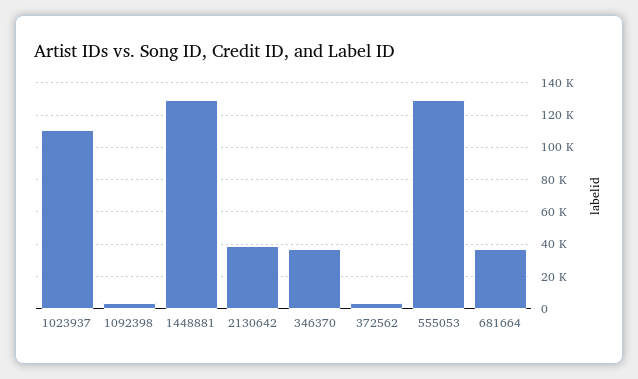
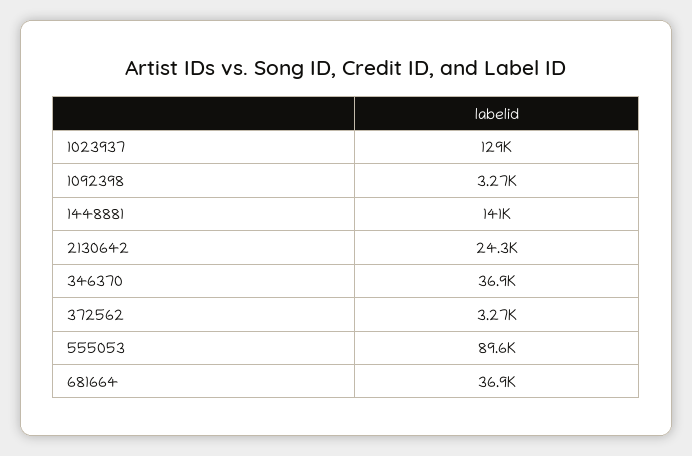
  {
-   "1023937": 110000,
+   "1023937": 129000,
    "1092398": 3270,
-   "1448881": 130000,
+   "1448881": 141000,
-   "2130642": 40000,
+   "2130642": 24300,
    "346370": 36900,
    "372562": 3270,
-   "555053": 130000,
+   "555053": 89600,
    "681664": 36900
  }

